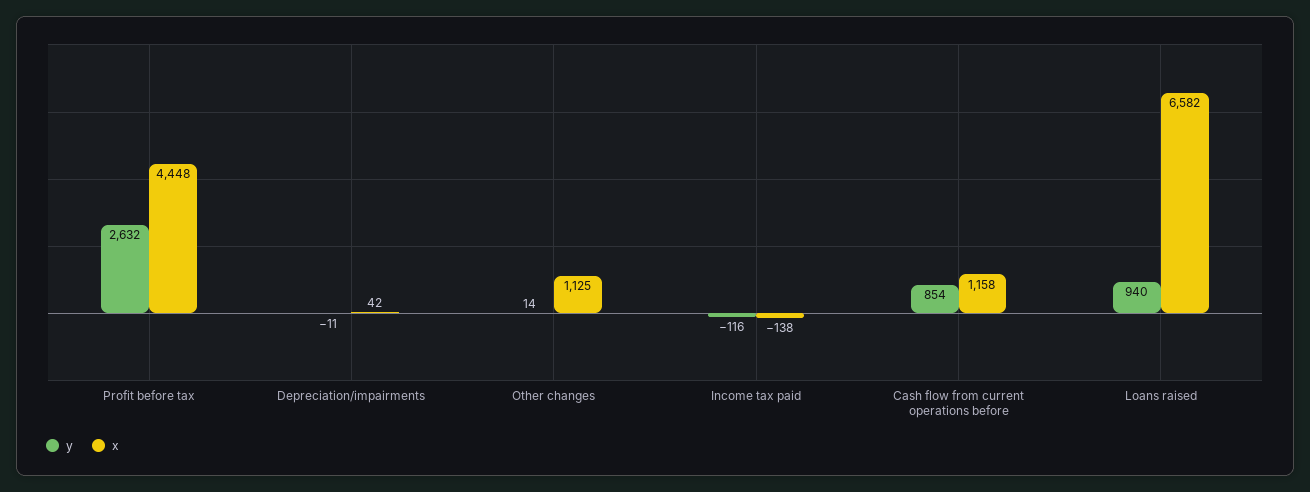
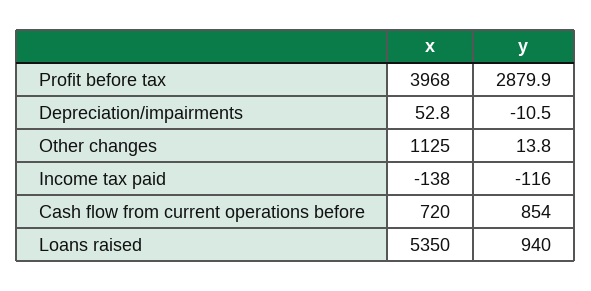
  {
    "y": {
-     "Profit before tax": 2632,
+     "Profit before tax": 2879.9,
      "Depreciation/impairments": -10.5,
      "Other changes": 13.8,
      "Income tax paid": -116,
      "Cash flow from current operations before": 854,
      "Loans raised": 940
    },
    "x": {
-     "Profit before tax": 4448,
+     "Profit before tax": 3968,
-     "Depreciation/impairments": 42,
+     "Depreciation/impairments": 52.8,
      "Other changes": 1125,
      "Income tax paid": -138,
-     "Cash flow from current operations before": 1158,
+     "Cash flow from current operations before": 720,
-     "Loans raised": 6582
+     "Loans raised": 5350
    }
  }

